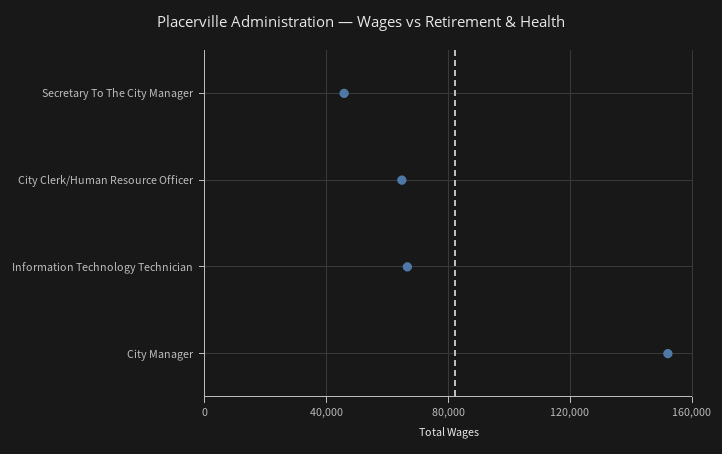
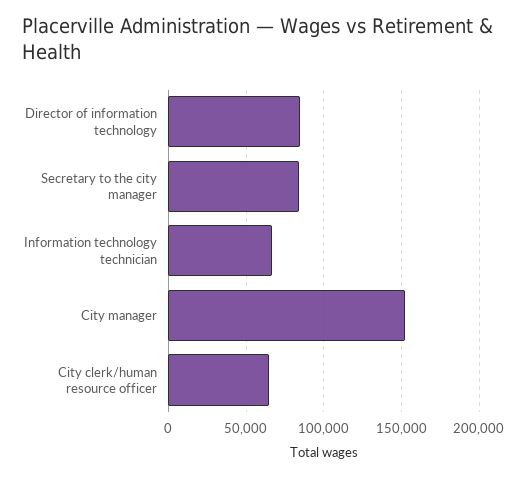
  {
-   "Secretary To The City Manager": 45000,
+   "Secretary To The City Manager": 85000,
    "City Clerk/Human Resource Officer": 65000,
    "Information Technology Technician": 65000,
-   "City Manager": 150000
+   "City Manager": 150000,
+   "Director of information technology": 85000
  }

